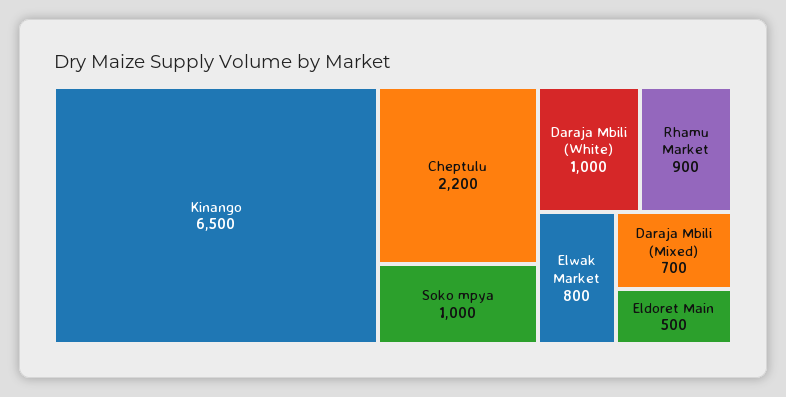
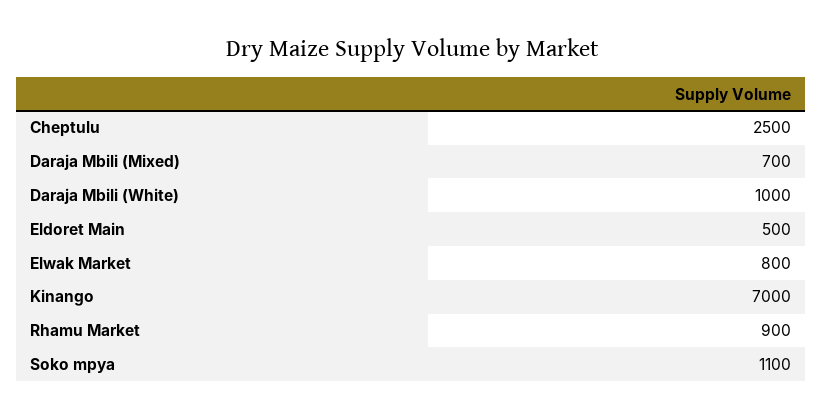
  {
-   "Kinango": 6500,
+   "Kinango": 7000,
-   "Cheptulu": 2200,
+   "Cheptulu": 2500,
-   "Soko mpya": 1000,
+   "Soko mpya": 1100,
    "Daraja Mbili (White)": 1000,
    "Rhamu Market": 900,
    "Elwak Market": 800,
    "Daraja Mbili (Mixed)": 700,
    "Eldoret Main": 500
  }

